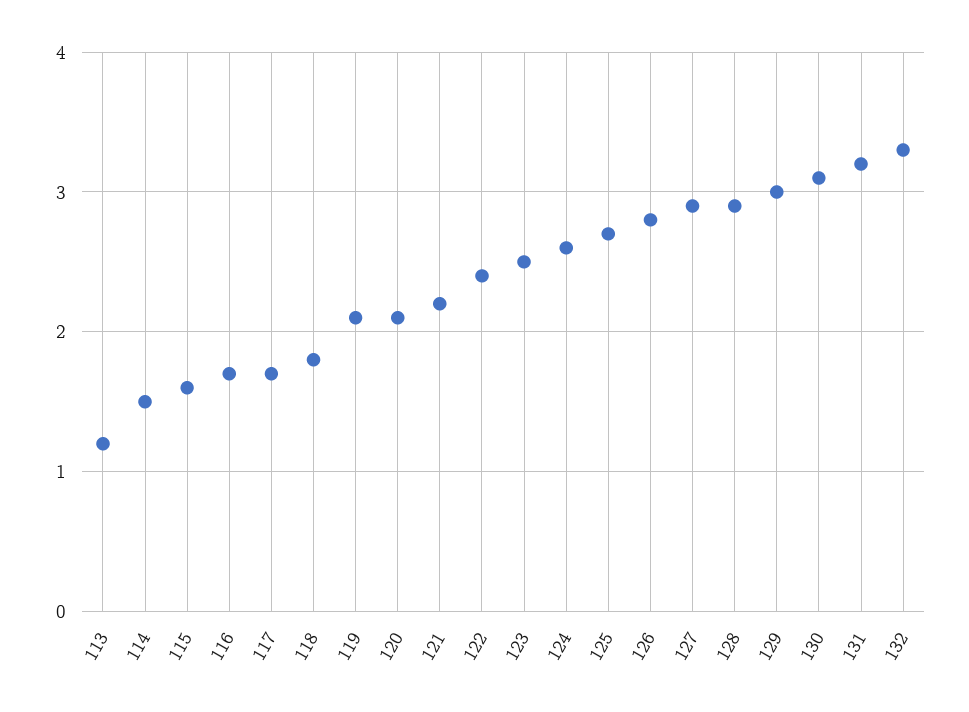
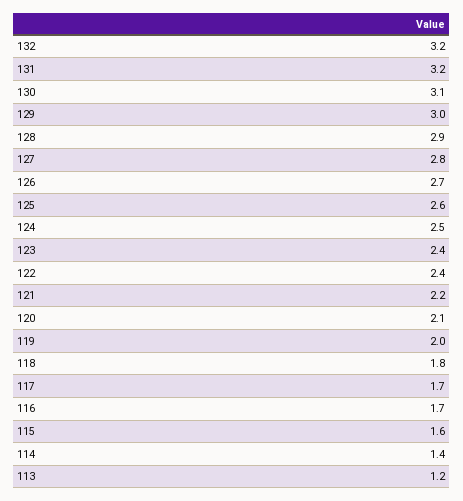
  {
    "113": 1.2,
-   "114": 1.5,
+   "114": 1.4,
    "115": 1.6,
    "116": 1.7,
    "117": 1.7,
    "118": 1.8,
-   "119": 2.1,
+   "119": 2,
    "120": 2.1,
    "121": 2.2,
    "122": 2.4,
-   "123": 2.5,
+   "123": 2.4,
-   "124": 2.6,
+   "124": 2.5,
-   "125": 2.7,
+   "125": 2.6,
-   "126": 2.8,
+   "126": 2.7,
-   "127": 2.9,
+   "127": 2.8,
    "128": 2.9,
    "129": 3,
    "130": 3.1,
    "131": 3.2,
-   "132": 3.3
+   "132": 3.2
  }

